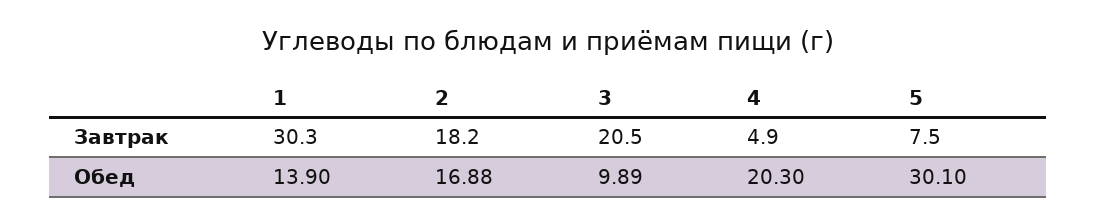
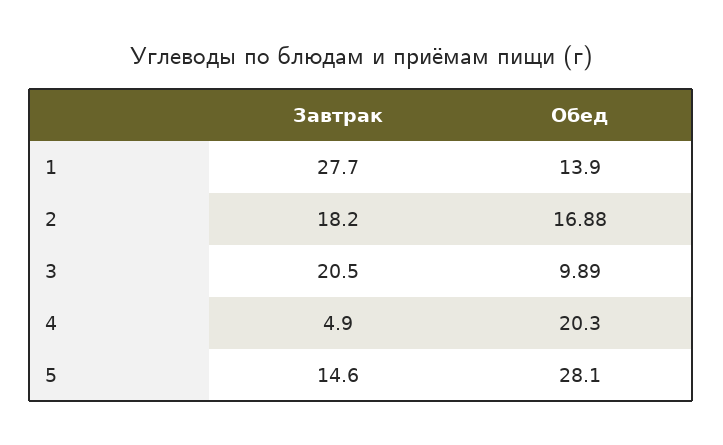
  {
    "1": {
-     "Завтрак": 30.3,
+     "Завтрак": 27.7,
      "Обед": 13.9
    },
    "2": {
      "Завтрак": 18.2,
      "Обед": 16.88
    },
    "3": {
      "Завтрак": 20.5,
      "Обед": 9.89
    },
    "4": {
      "Завтрак": 4.9,
      "Обед": 20.3
    },
    "5": {
-     "Завтрак": 7.5,
+     "Завтрак": 14.6,
-     "Обед": 30.1
+     "Обед": 28.1
    }
  }

